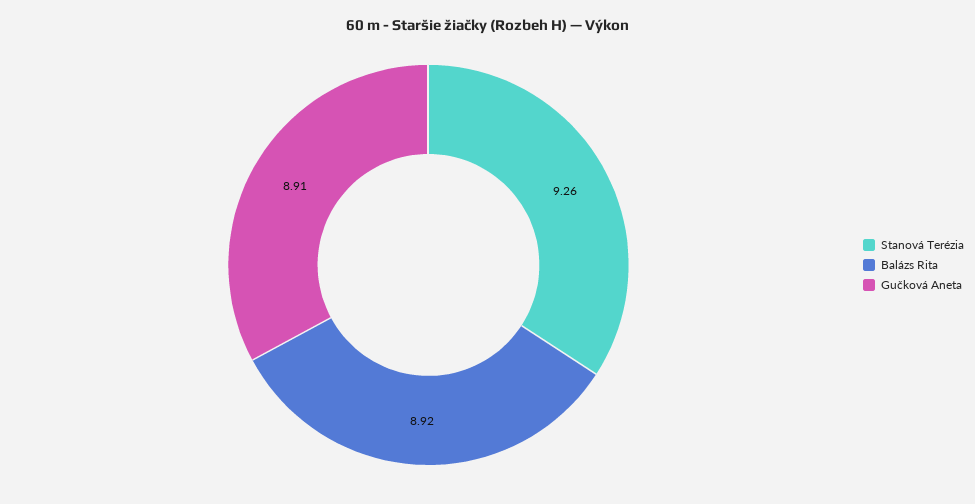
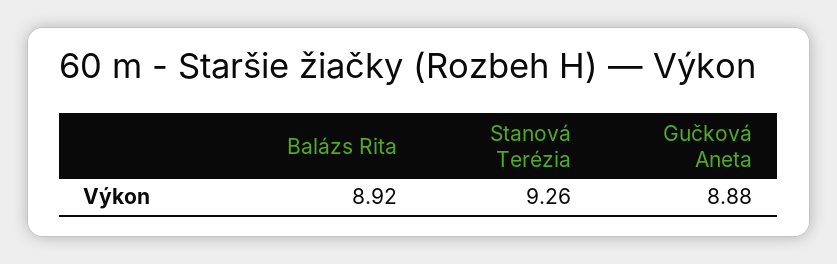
  {
    "Stanová Terézia": 9.26,
    "Balázs Rita": 8.92,
-   "Gučková Aneta": 8.91
+   "Gučková Aneta": 8.88
  }

